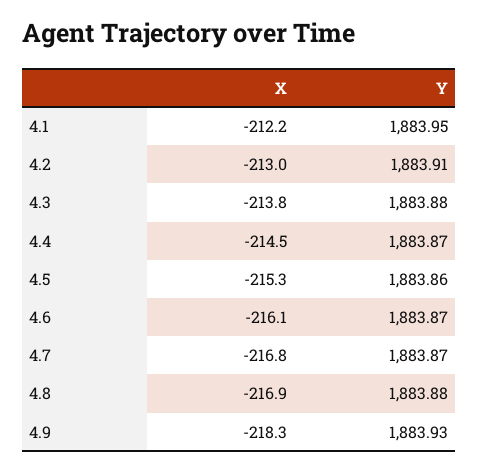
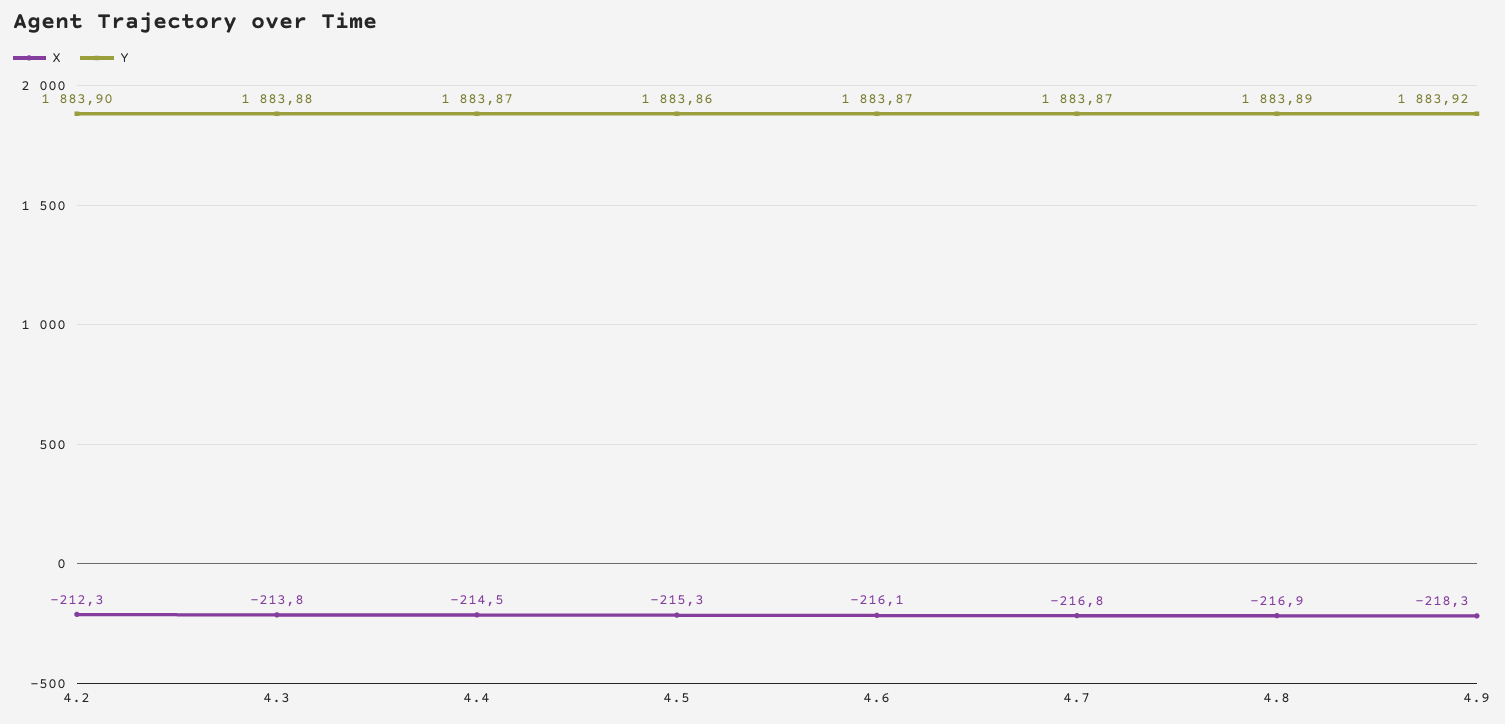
  {
    "X": {
-     "4.1": -212.2,
-     "4.2": -213,
+     "4.2": -212.3,
      "4.3": -213.8,
      "4.4": -214.5,
      "4.5": -215.3,
      "4.6": -216.1,
      "4.7": -216.8,
      "4.8": -216.9,
      "4.9": -218.3
    },
    "Y": {
-     "4.1": 1883.95,
-     "4.2": 1883.91,
+     "4.2": 1883.9,
      "4.3": 1883.88,
      "4.4": 1883.87,
      "4.5": 1883.86,
      "4.6": 1883.87,
      "4.7": 1883.87,
-     "4.8": 1883.88,
+     "4.8": 1883.89,
-     "4.9": 1883.93
+     "4.9": 1883.92
    }
  }

